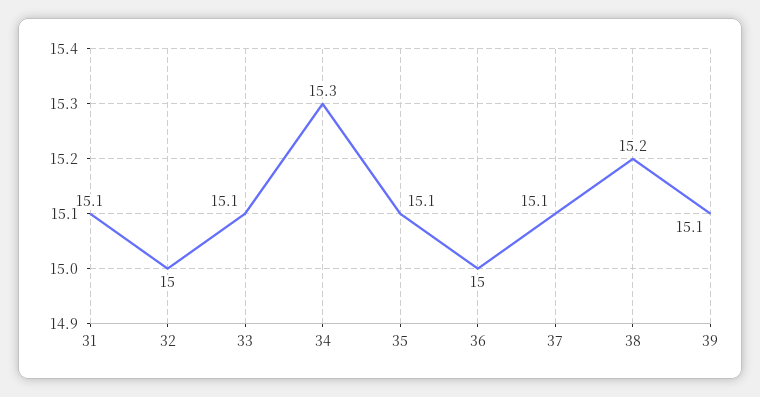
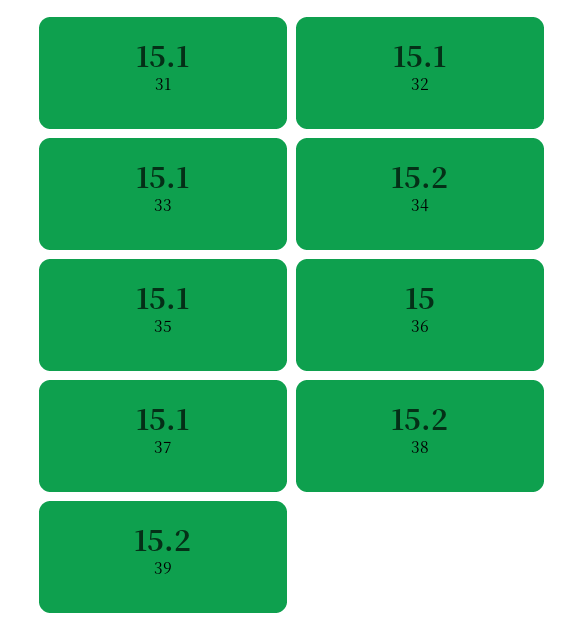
  {
    "31": 15.1,
-   "32": 15,
+   "32": 15.1,
    "33": 15.1,
-   "34": 15.3,
+   "34": 15.2,
    "35": 15.1,
    "36": 15,
    "37": 15.1,
    "38": 15.2,
-   "39": 15.1
+   "39": 15.2
  }

